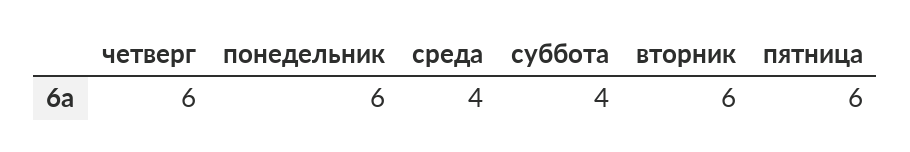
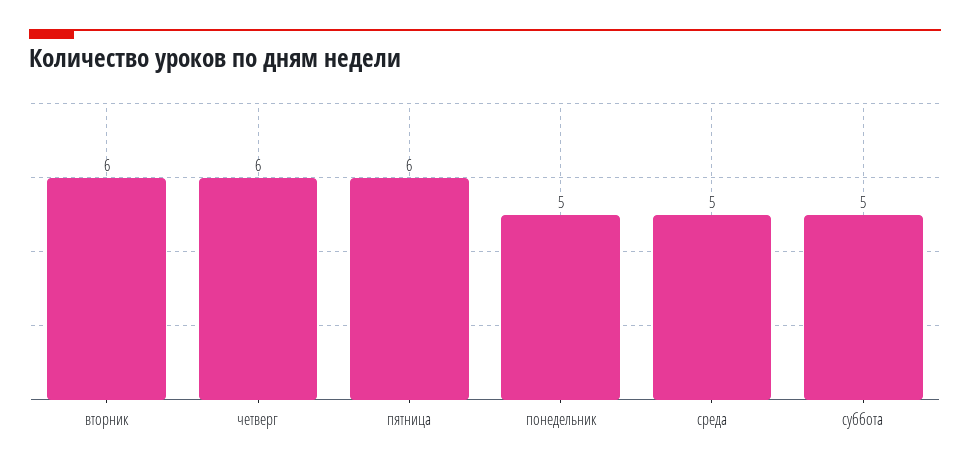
  {
    "четверг": 6,
-   "понедельник": 6,
+   "понедельник": 5,
-   "среда": 4,
+   "среда": 5,
-   "суббота": 4,
+   "суббота": 5,
    "вторник": 6,
    "пятница": 6
  }

